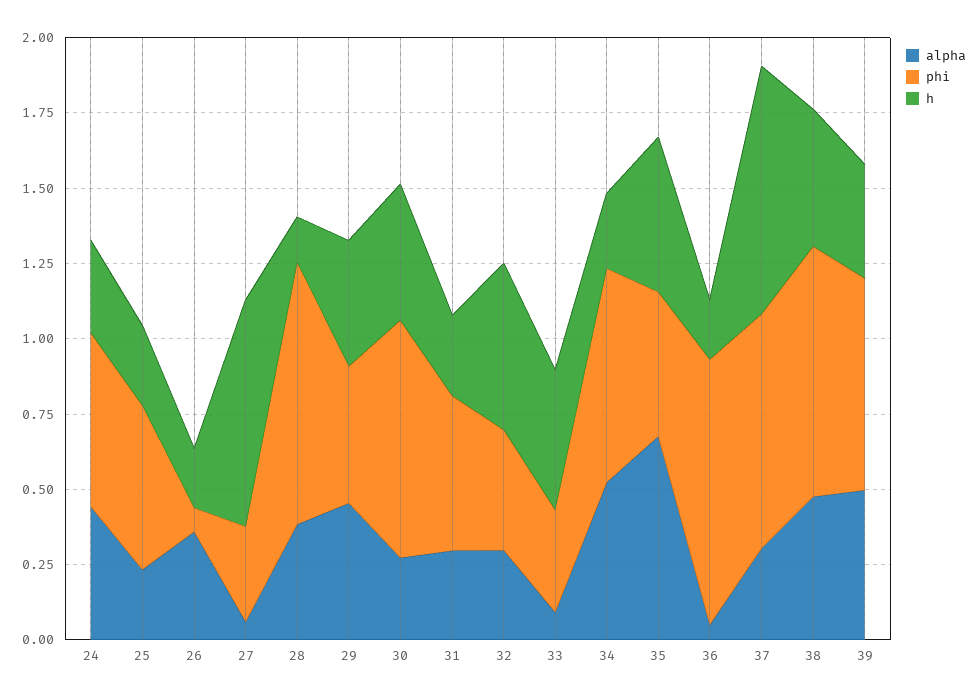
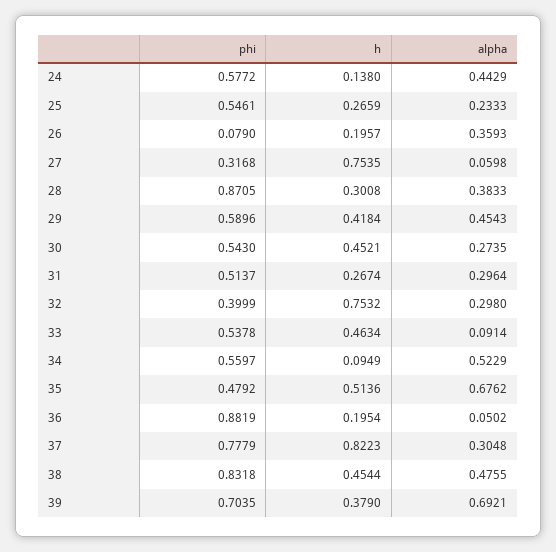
  {
    "alpha": {
      "24": 0.4429,
      "25": 0.2333,
      "26": 0.3593,
      "27": 0.0598,
      "28": 0.3833,
      "29": 0.4543,
      "30": 0.2735,
      "31": 0.2964,
      "32": 0.298,
      "33": 0.0914,
      "34": 0.5229,
      "35": 0.6762,
      "36": 0.0502,
      "37": 0.3048,
      "38": 0.4755,
-     "39": 0.5
+     "39": 0.6921
    },
    "phi": {
      "24": 0.5772,
      "25": 0.5461,
      "26": 0.079,
      "27": 0.3168,
      "28": 0.8705,
-     "29": 0.45,
+     "29": 0.5896,
-     "30": 0.8,
+     "30": 0.543,
      "31": 0.5137,
      "32": 0.3999,
-     "33": 0.35,
+     "33": 0.5378,
-     "34": 0.7,
+     "34": 0.5597,
      "35": 0.4792,
      "36": 0.8819,
      "37": 0.7779,
      "38": 0.8318,
      "39": 0.7035
    },
    "h": {
-     "24": 0.3,
+     "24": 0.138,
      "25": 0.2659,
      "26": 0.1957,
      "27": 0.7535,
-     "28": 0.15,
+     "28": 0.3008,
      "29": 0.4184,
      "30": 0.4521,
      "31": 0.2674,
-     "32": 0.55,
+     "32": 0.7532,
      "33": 0.4634,
-     "34": 0.25,
+     "34": 0.0949,
      "35": 0.5136,
      "36": 0.1954,
      "37": 0.8223,
      "38": 0.4544,
      "39": 0.379
    }
  }

